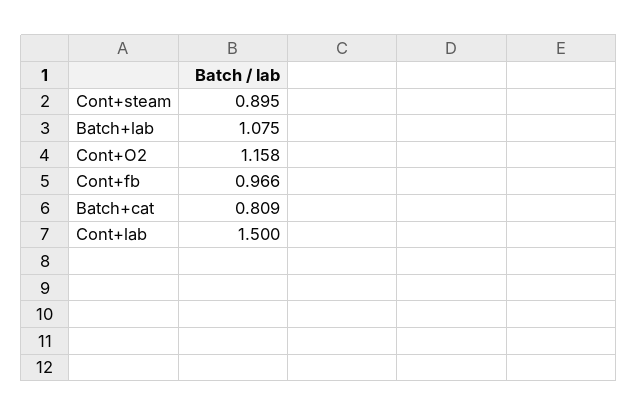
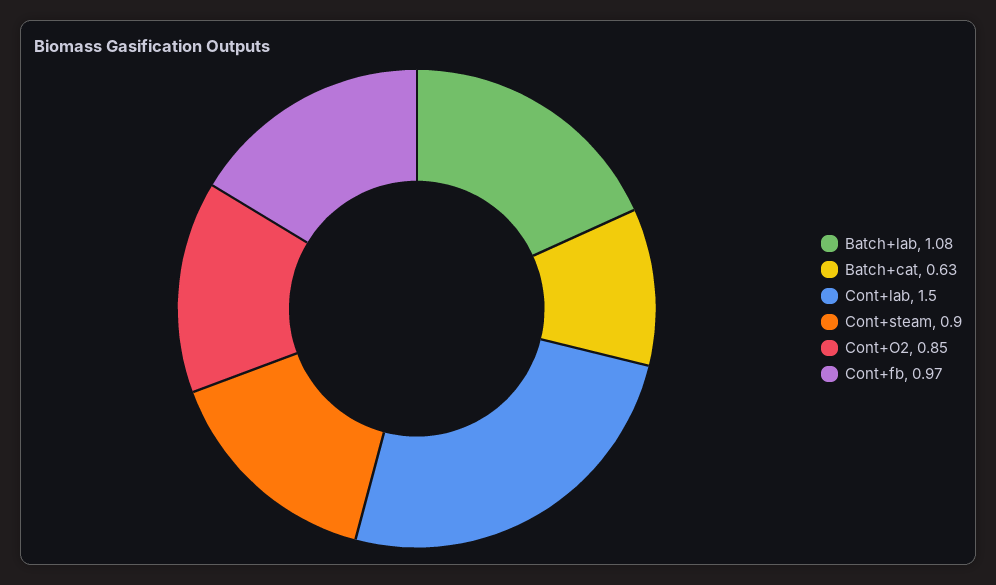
  {
    "Cont+steam": 0.895,
    "Batch+lab": 1.075,
-   "Cont+O2": 1.158,
+   "Cont+O2": 0.85,
    "Cont+fb": 0.966,
-   "Batch+cat": 0.809,
+   "Batch+cat": 0.63,
    "Cont+lab": 1.5
  }

